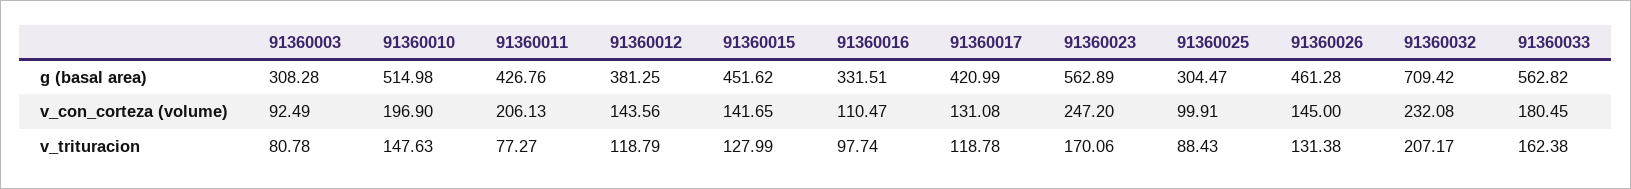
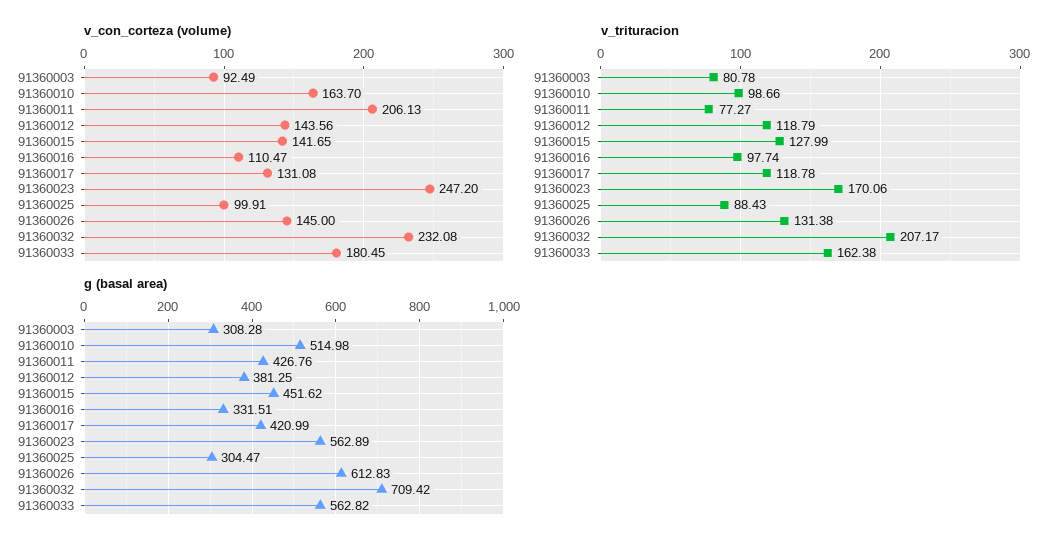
  {
    "g (basal area)": {
      "91360003": 308.28,
      "91360010": 514.98,
      "91360011": 426.76,
      "91360012": 381.25,
      "91360015": 451.62,
      "91360016": 331.51,
      "91360017": 420.99,
      "91360023": 562.89,
      "91360025": 304.47,
-     "91360026": 461.28,
+     "91360026": 612.83,
      "91360032": 709.42,
      "91360033": 562.82
    },
    "v_con_corteza (volume)": {
      "91360003": 92.49,
-     "91360010": 196.9,
+     "91360010": 163.7,
      "91360011": 206.13,
      "91360012": 143.56,
      "91360015": 141.65,
      "91360016": 110.47,
      "91360017": 131.08,
      "91360023": 247.2,
      "91360025": 99.91,
      "91360026": 145,
      "91360032": 232.08,
      "91360033": 180.45
    },
    "v_trituracion": {
      "91360003": 80.78,
-     "91360010": 147.63,
+     "91360010": 98.66,
      "91360011": 77.27,
      "91360012": 118.79,
      "91360015": 127.99,
      "91360016": 97.74,
      "91360017": 118.78,
      "91360023": 170.06,
      "91360025": 88.43,
      "91360026": 131.38,
      "91360032": 207.17,
      "91360033": 162.38
    }
  }

